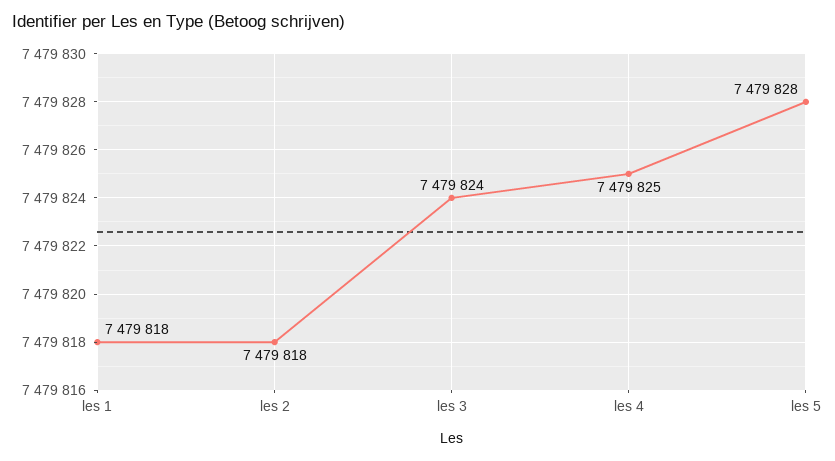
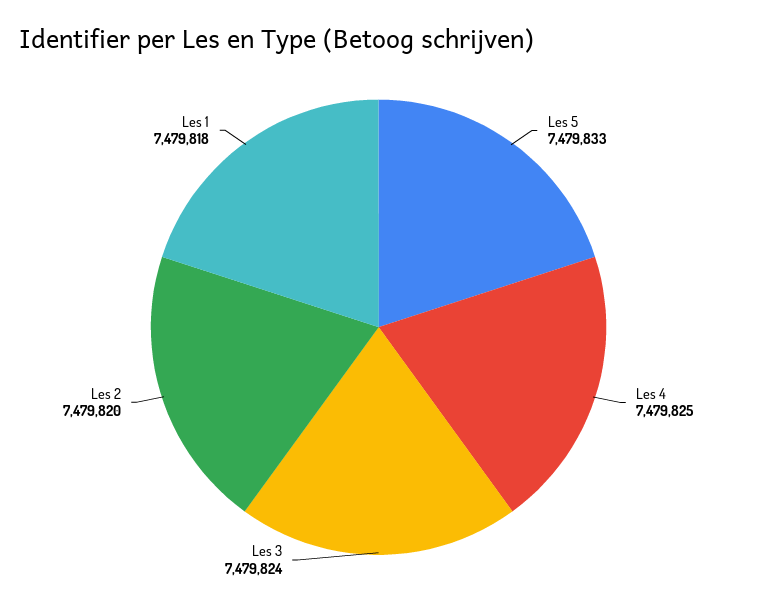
  {
    "les 1": 7479818,
-   "les 2": 7479818,
+   "les 2": 7479820,
    "les 3": 7479824,
    "les 4": 7479825,
-   "les 5": 7479828
+   "les 5": 7479833
  }

